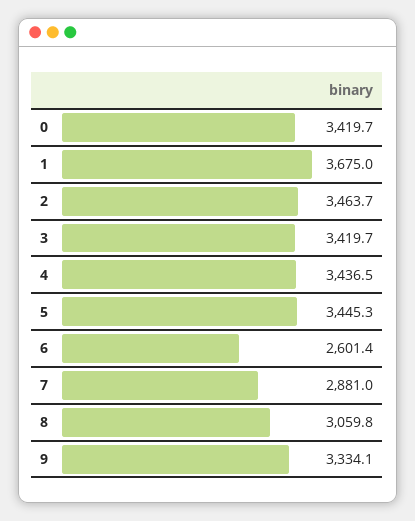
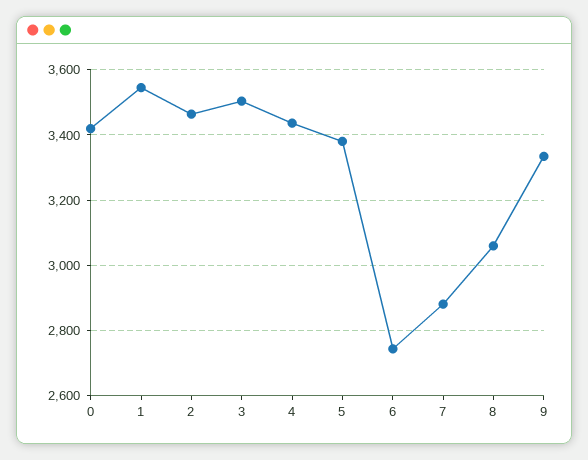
  {
    "0": 3419.7,
-   "1": 3675,
+   "1": 3540,
    "2": 3463.7,
-   "3": 3419.7,
+   "3": 3500,
    "4": 3436.5,
-   "5": 3445.3,
+   "5": 3380,
-   "6": 2601.4,
+   "6": 2740,
    "7": 2881,
    "8": 3059.8,
    "9": 3334.1
  }

